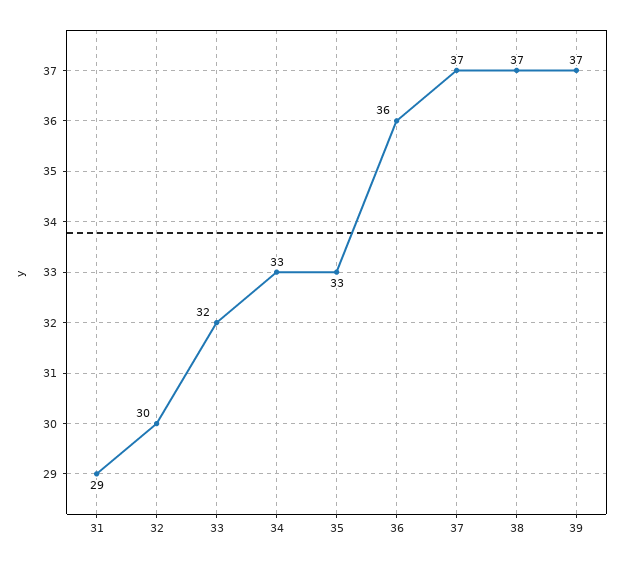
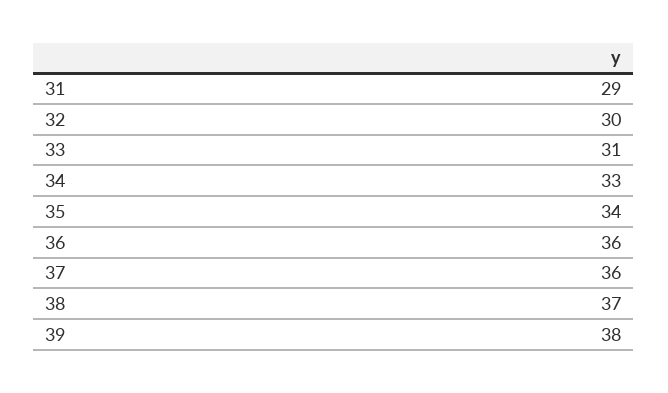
  {
    "31": 29,
    "32": 30,
-   "33": 32,
+   "33": 31,
    "34": 33,
-   "35": 33,
+   "35": 34,
    "36": 36,
-   "37": 37,
+   "37": 36,
    "38": 37,
-   "39": 37
+   "39": 38
  }

